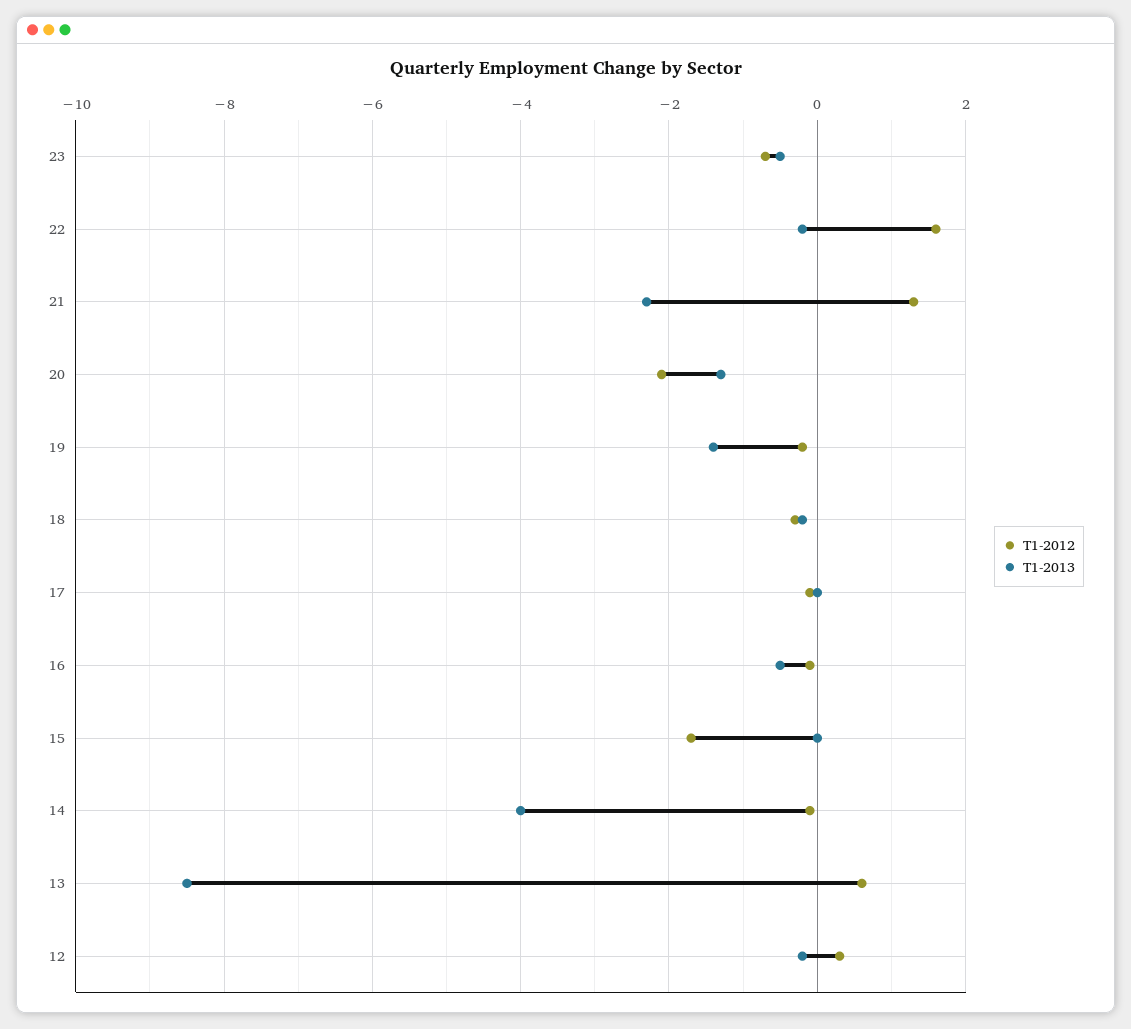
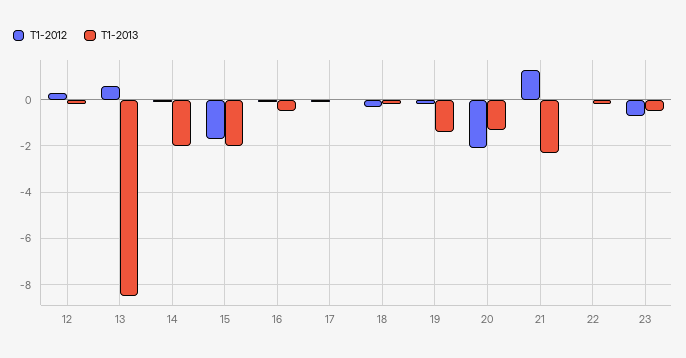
  {
    "T1-2012": {
      "23": -0.5,
-     "22": 1.5,
+     "22": 0,
      "21": 1.5,
      "20": -2,
      "19": 0,
      "18": -0.5,
      "17": 0,
      "16": 0,
      "15": -1.5,
      "14": 0,
      "13": 0.5,
      "12": 0.5
    },
    "T1-2013": {
      "23": -0.5,
      "22": 0,
      "21": -2.5,
      "20": -1.5,
      "19": -1.5,
      "18": 0,
      "17": 0,
      "16": -0.5,
-     "15": 0,
+     "15": -2,
-     "14": -4,
+     "14": -2,
      "13": -8.5,
      "12": 0
    }
  }

